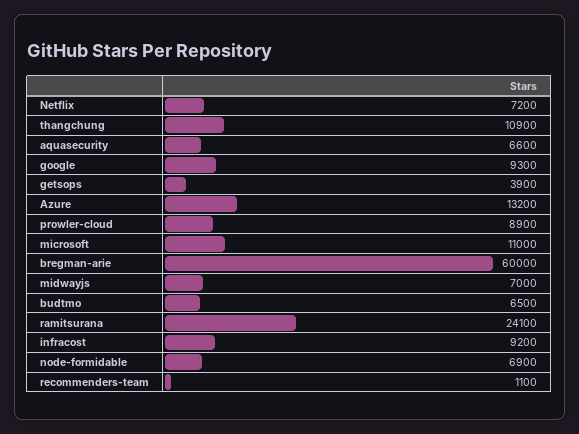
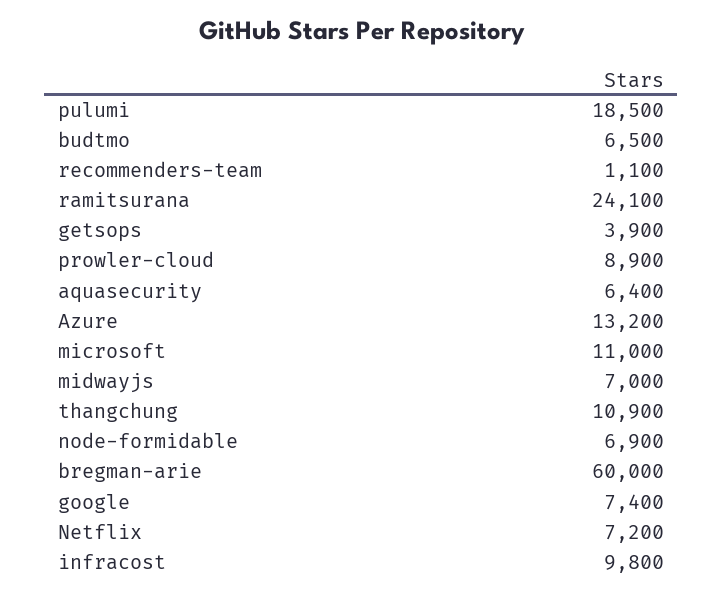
  {
    "Netflix": 7200,
    "thangchung": 10900,
-   "aquasecurity": 6600,
+   "aquasecurity": 6400,
-   "google": 9300,
+   "google": 7400,
    "getsops": 3900,
    "Azure": 13200,
    "prowler-cloud": 8900,
    "microsoft": 11000,
    "bregman-arie": 60000,
    "midwayjs": 7000,
    "budtmo": 6500,
    "ramitsurana": 24100,
-   "infracost": 9200,
+   "infracost": 9800,
    "node-formidable": 6900,
-   "recommenders-team": 1100
+   "recommenders-team": 1100,
+   "pulumi": 18500
  }

